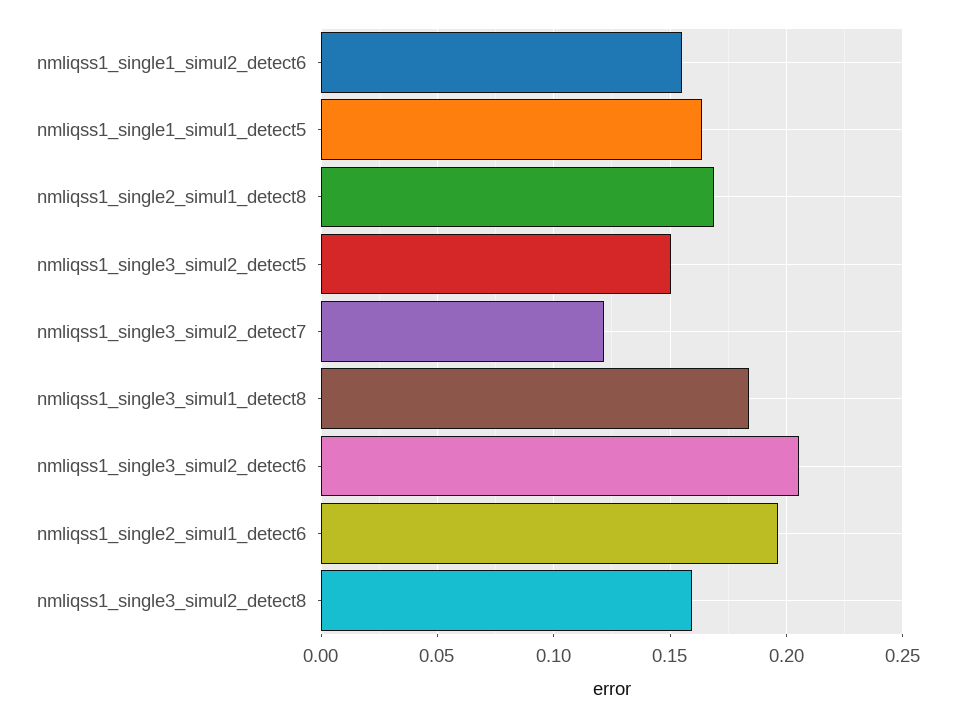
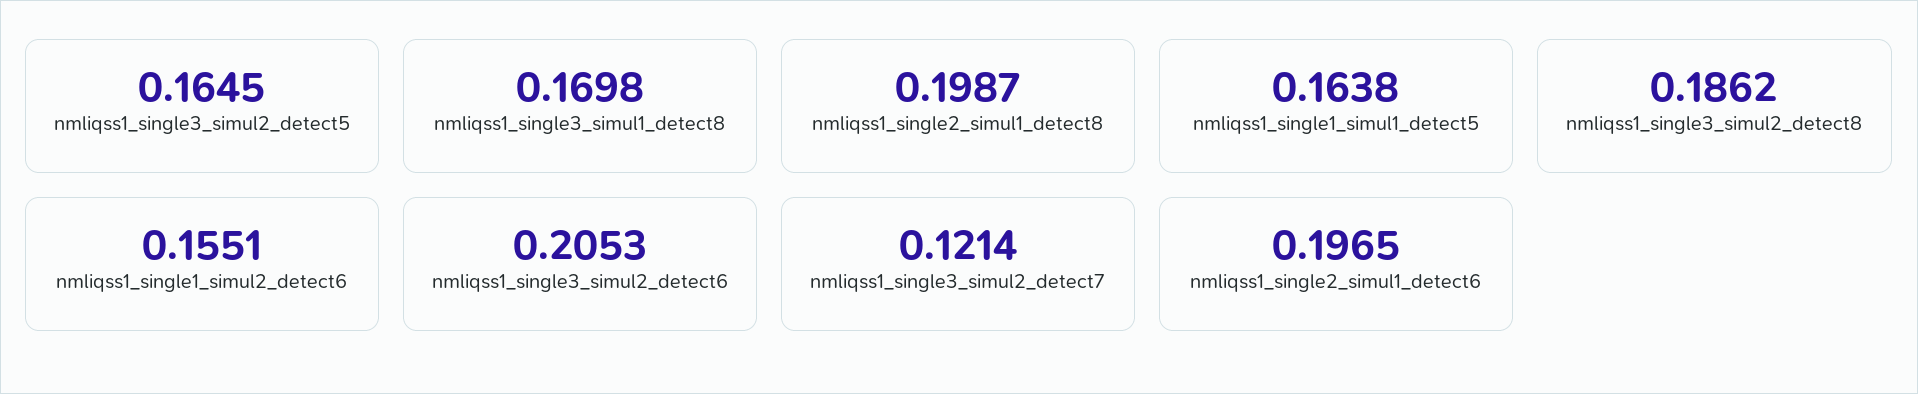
  {
    "nmliqss1_single1_simul2_detect6": 0.1551,
    "nmliqss1_single1_simul1_detect5": 0.1638,
-   "nmliqss1_single2_simul1_detect8": 0.17,
+   "nmliqss1_single2_simul1_detect8": 0.1987,
-   "nmliqss1_single3_simul2_detect5": 0.15,
+   "nmliqss1_single3_simul2_detect5": 0.1645,
    "nmliqss1_single3_simul2_detect7": 0.1214,
-   "nmliqss1_single3_simul1_detect8": 0.185,
+   "nmliqss1_single3_simul1_detect8": 0.1698,
    "nmliqss1_single3_simul2_detect6": 0.2053,
    "nmliqss1_single2_simul1_detect6": 0.1965,
-   "nmliqss1_single3_simul2_detect8": 0.16
+   "nmliqss1_single3_simul2_detect8": 0.1862
  }

